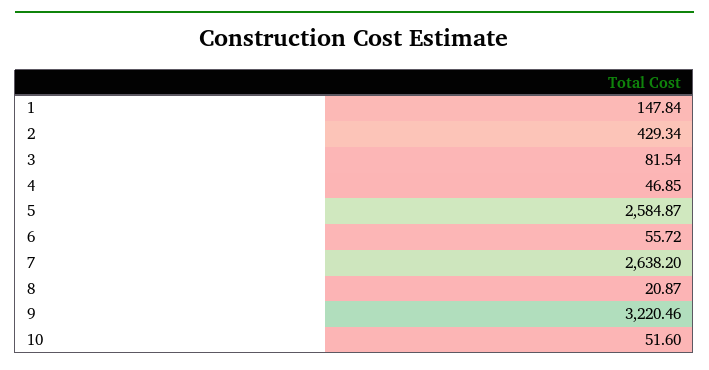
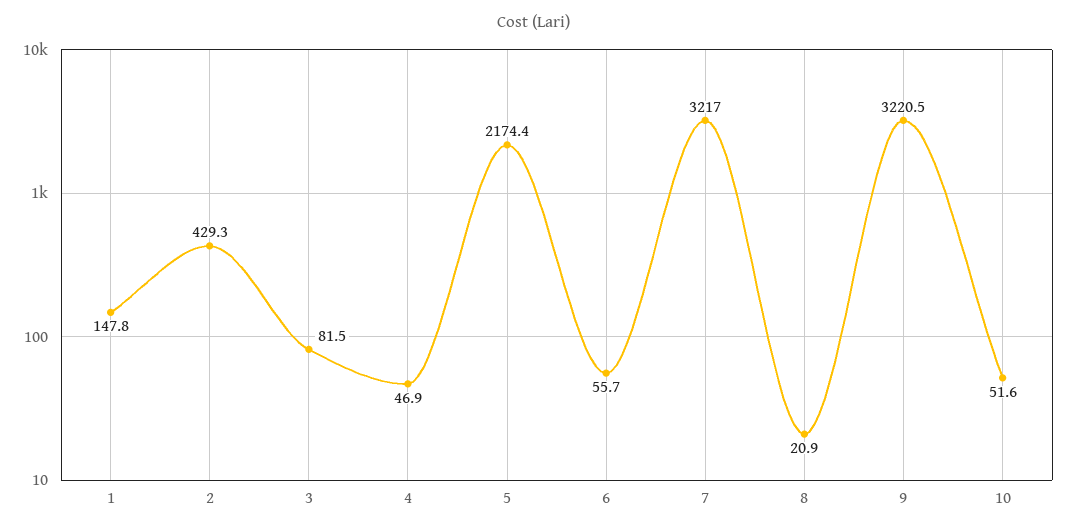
  {
    "1": 147.84,
    "2": 429.34,
    "3": 81.54,
    "4": 46.85,
-   "5": 2584.87,
+   "5": 2174.4,
    "6": 55.72,
-   "7": 2638.2,
+   "7": 3217,
    "8": 20.87,
    "9": 3220.46,
    "10": 51.6
  }

